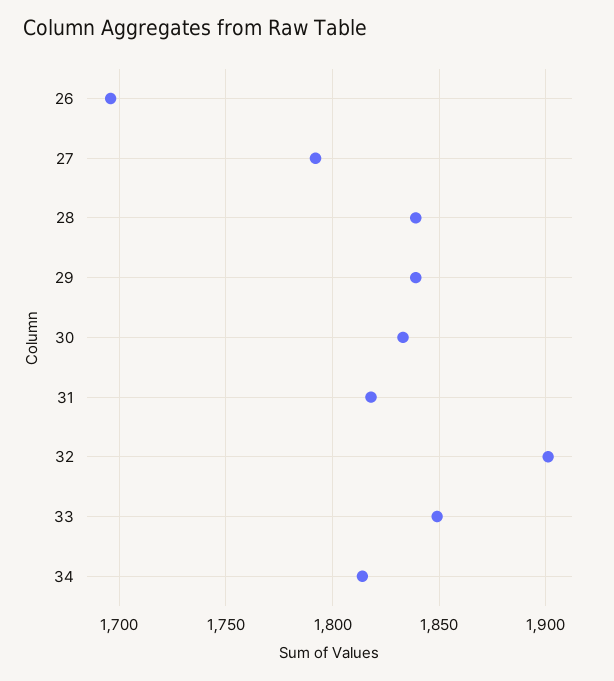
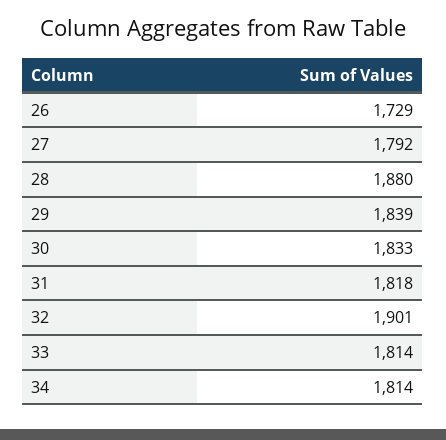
  {
-   "26": 1695,
+   "26": 1729,
    "27": 1792,
-   "28": 1840,
+   "28": 1880,
    "29": 1839,
    "30": 1833,
    "31": 1818,
    "32": 1901,
-   "33": 1850,
+   "33": 1814,
    "34": 1814
  }

